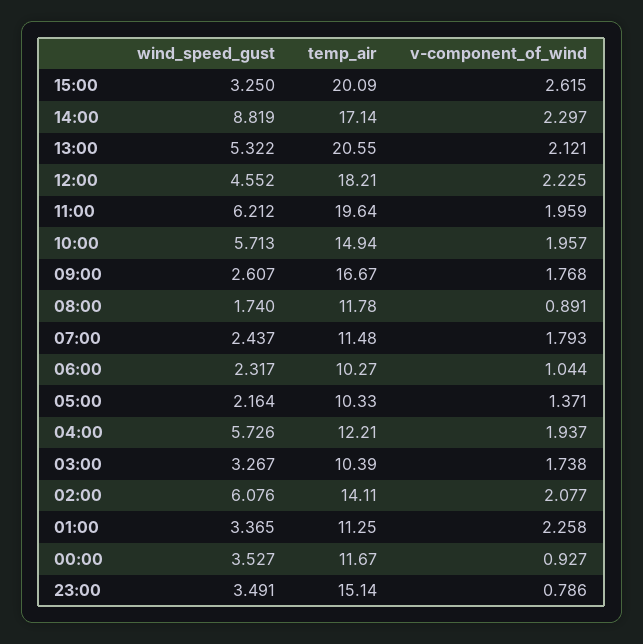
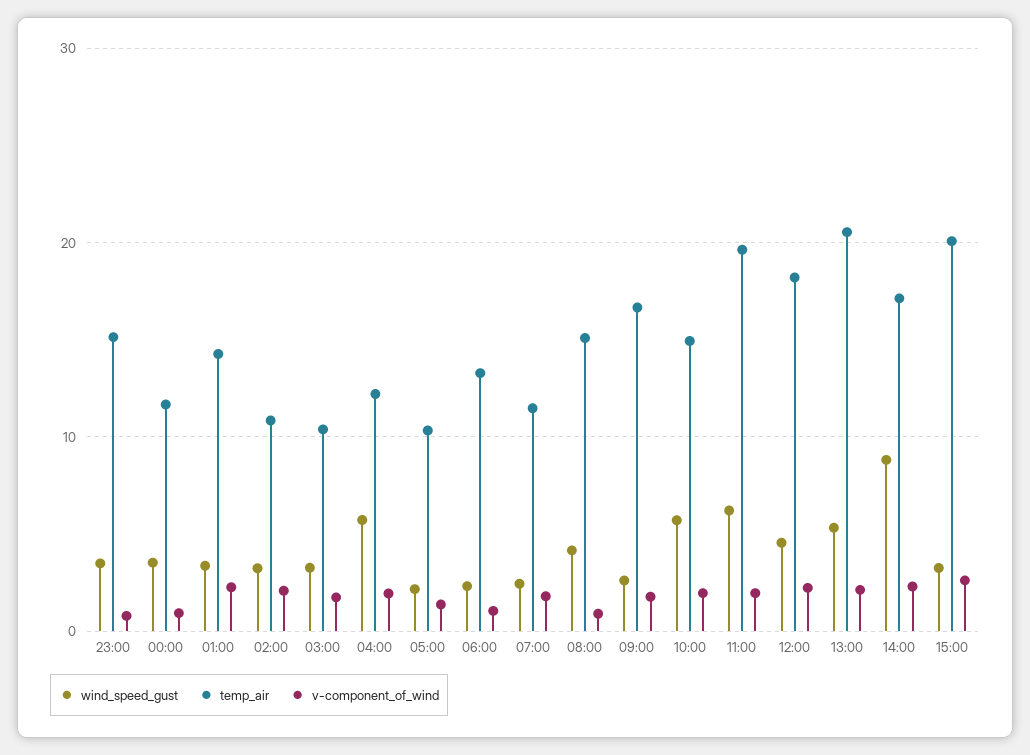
  {
    "wind_speed_gust": {
      "15:00": 3.25,
      "14:00": 8.819,
      "13:00": 5.322,
      "12:00": 4.552,
      "11:00": 6.212,
      "10:00": 5.713,
      "09:00": 2.607,
-     "08:00": 1.74,
+     "08:00": 4,
      "07:00": 2.437,
      "06:00": 2.317,
      "05:00": 2.164,
      "04:00": 5.726,
      "03:00": 3.267,
-     "02:00": 6.076,
+     "02:00": 3,
      "01:00": 3.365,
      "00:00": 3.527,
      "23:00": 3.491
    },
    "temp_air": {
      "15:00": 20.09,
      "14:00": 17.14,
      "13:00": 20.55,
      "12:00": 18.21,
      "11:00": 19.64,
      "10:00": 14.94,
      "09:00": 16.67,
-     "08:00": 11.78,
+     "08:00": 15,
      "07:00": 11.48,
-     "06:00": 10.27,
+     "06:00": 13,
      "05:00": 10.33,
      "04:00": 12.21,
      "03:00": 10.39,
-     "02:00": 14.11,
+     "02:00": 11,
-     "01:00": 11.25,
+     "01:00": 14,
      "00:00": 11.67,
      "23:00": 15.14
    },
    "v-component_of_wind": {
      "15:00": 2.615,
      "14:00": 2.297,
      "13:00": 2.121,
      "12:00": 2.225,
      "11:00": 1.959,
      "10:00": 1.957,
      "09:00": 1.768,
      "08:00": 0.891,
      "07:00": 1.793,
      "06:00": 1.044,
      "05:00": 1.371,
      "04:00": 1.937,
      "03:00": 1.738,
      "02:00": 2.077,
      "01:00": 2.258,
      "00:00": 0.927,
      "23:00": 0.786
    }
  }

